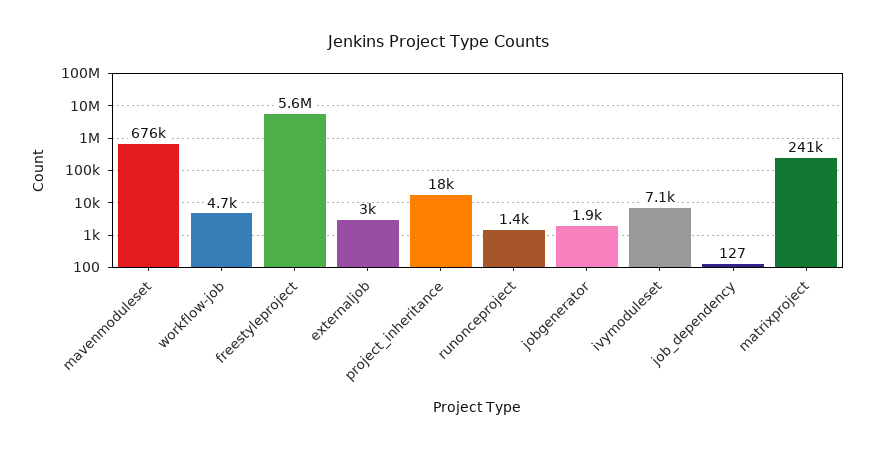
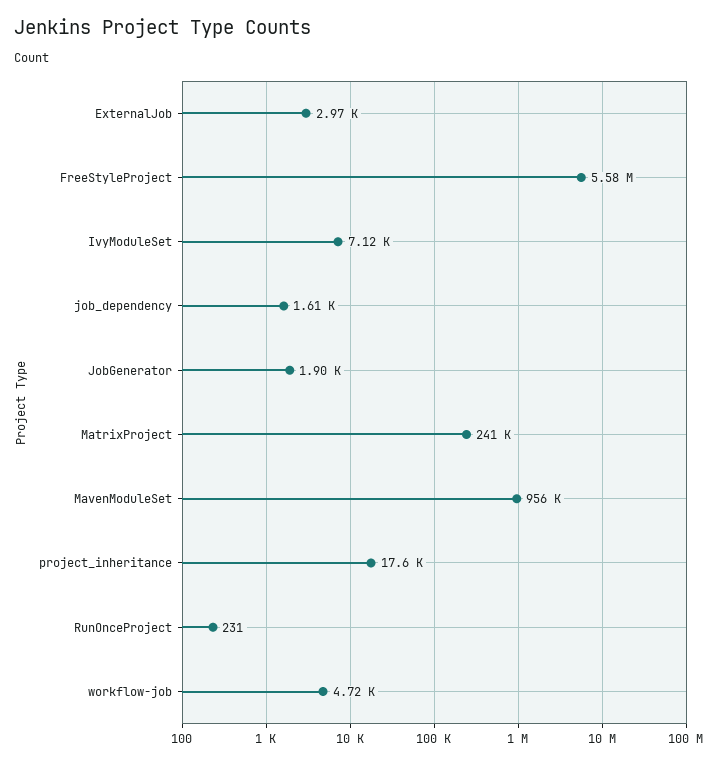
  {
-   "mavenmoduleset": 676000,
+   "mavenmoduleset": 956000,
    "workflow-job": 4720,
    "freestyleproject": 5580000,
    "externaljob": 2970,
    "project_inheritance": 17600,
-   "runonceproject": 1400,
+   "runonceproject": 231,
    "jobgenerator": 1900,
    "ivymoduleset": 7120,
-   "job_dependency": 127,
+   "job_dependency": 1610,
    "matrixproject": 241000
  }

